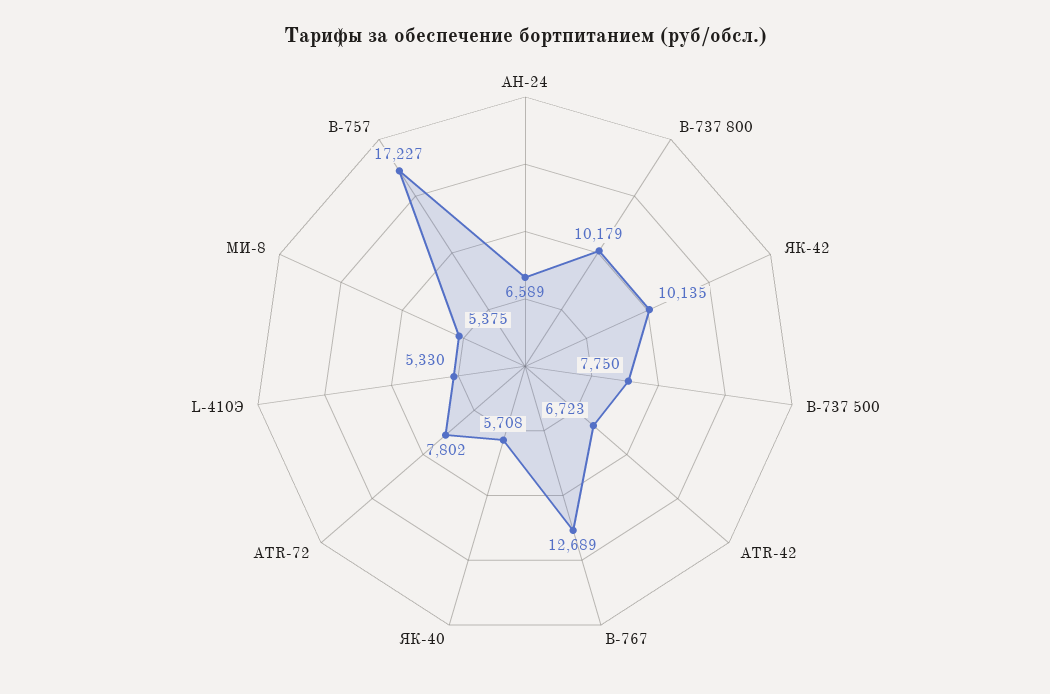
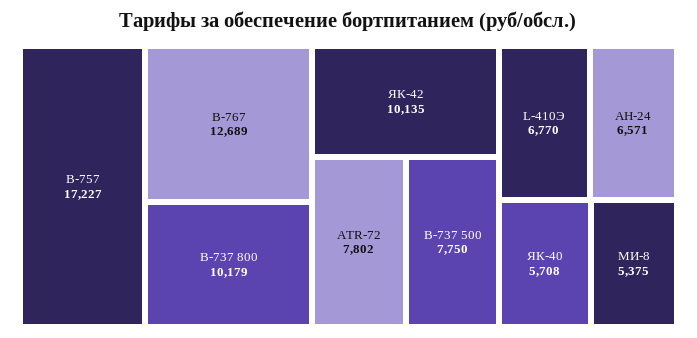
  {
-   "АН-24": 6589,
+   "АН-24": 6571,
    "В-737 800": 10179,
    "ЯК-42": 10135,
    "В-737 500": 7750,
-   "АТR-42": 6723,
    "В-767": 12689,
    "ЯК-40": 5708,
    "АТR-72": 7802,
-   "L-410Э": 5330,
+   "L-410Э": 6770,
    "МИ-8": 5375,
    "В-757": 17227
  }

